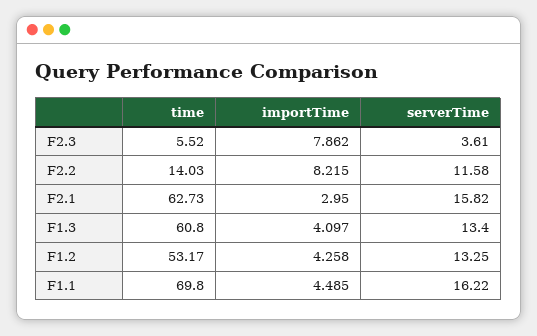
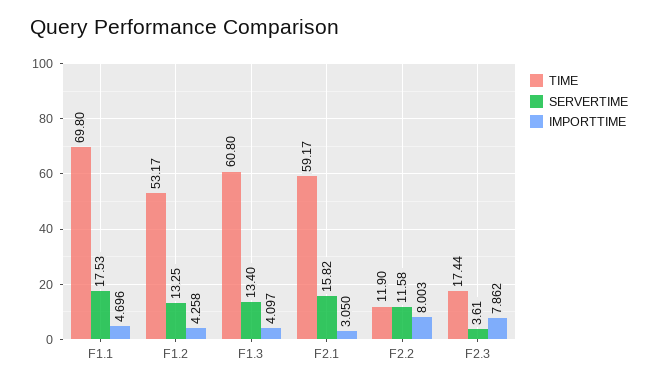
  {
    "time": {
-     "F2.3": 5.52,
+     "F2.3": 17.44,
-     "F2.2": 14.03,
+     "F2.2": 11.9,
-     "F2.1": 62.73,
+     "F2.1": 59.17,
      "F1.3": 60.8,
      "F1.2": 53.17,
      "F1.1": 69.8
    },
    "importTime": {
      "F2.3": 7.862,
-     "F2.2": 8.215,
+     "F2.2": 8.003,
-     "F2.1": 2.95,
+     "F2.1": 3.05,
      "F1.3": 4.097,
      "F1.2": 4.258,
-     "F1.1": 4.485
+     "F1.1": 4.696
    },
    "serverTime": {
      "F2.3": 3.61,
      "F2.2": 11.58,
      "F2.1": 15.82,
      "F1.3": 13.4,
      "F1.2": 13.25,
-     "F1.1": 16.22
+     "F1.1": 17.53
    }
  }

